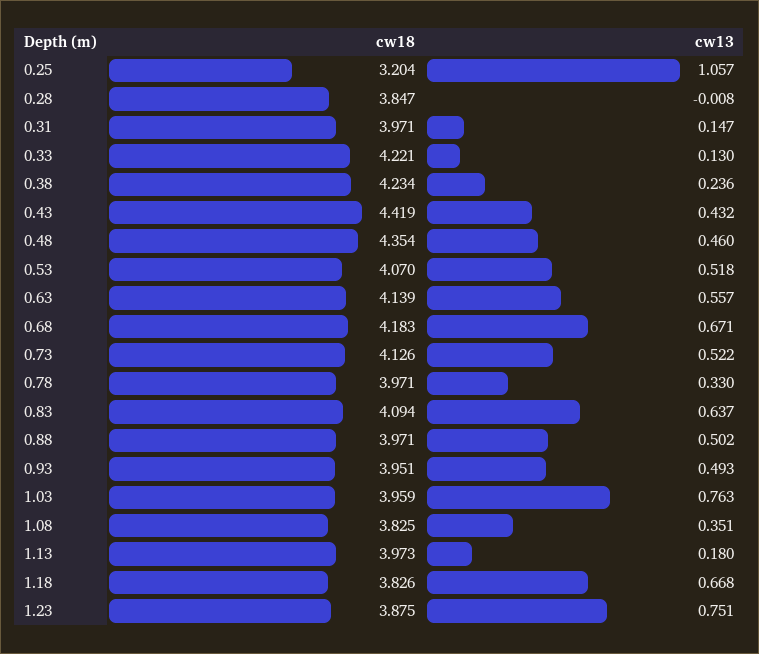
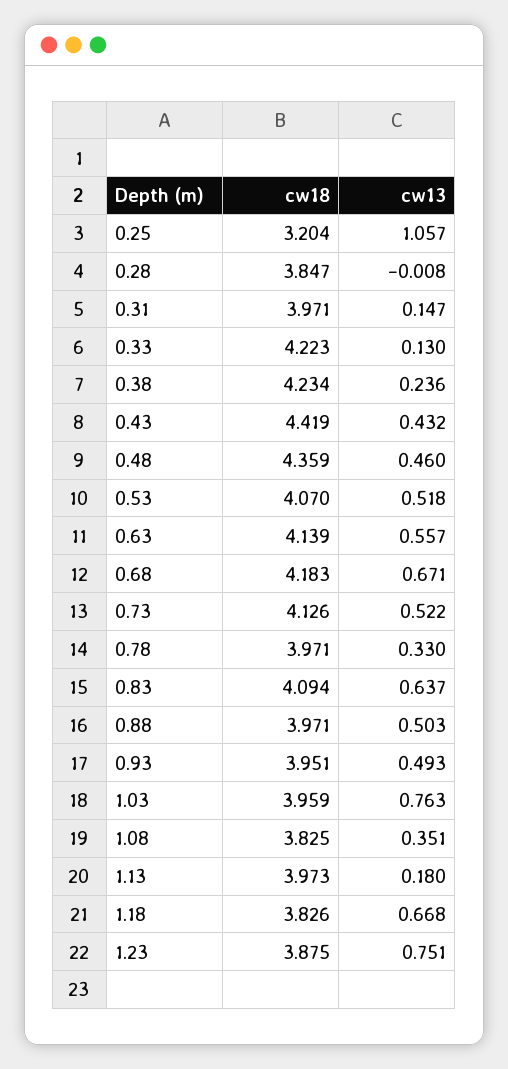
  {
    "cw18": {
      "0.25": 3.204,
      "0.28": 3.847,
      "0.31": 3.971,
-     "0.33": 4.221,
+     "0.33": 4.223,
      "0.38": 4.234,
      "0.43": 4.419,
-     "0.48": 4.354,
+     "0.48": 4.359,
      "0.53": 4.07,
      "0.63": 4.139,
      "0.68": 4.183,
      "0.73": 4.126,
      "0.78": 3.971,
      "0.83": 4.094,
      "0.88": 3.971,
      "0.93": 3.951,
      "1.03": 3.959,
      "1.08": 3.825,
      "1.13": 3.973,
      "1.18": 3.826,
      "1.23": 3.875
    },
    "cw13": {
      "0.25": 1.057,
      "0.28": -0.008,
      "0.31": 0.147,
      "0.33": 0.13,
      "0.38": 0.236,
      "0.43": 0.432,
      "0.48": 0.46,
      "0.53": 0.518,
      "0.63": 0.557,
      "0.68": 0.671,
      "0.73": 0.522,
      "0.78": 0.33,
      "0.83": 0.637,
-     "0.88": 0.502,
+     "0.88": 0.503,
      "0.93": 0.493,
      "1.03": 0.763,
      "1.08": 0.351,
      "1.13": 0.18,
      "1.18": 0.668,
      "1.23": 0.751
    }
  }

